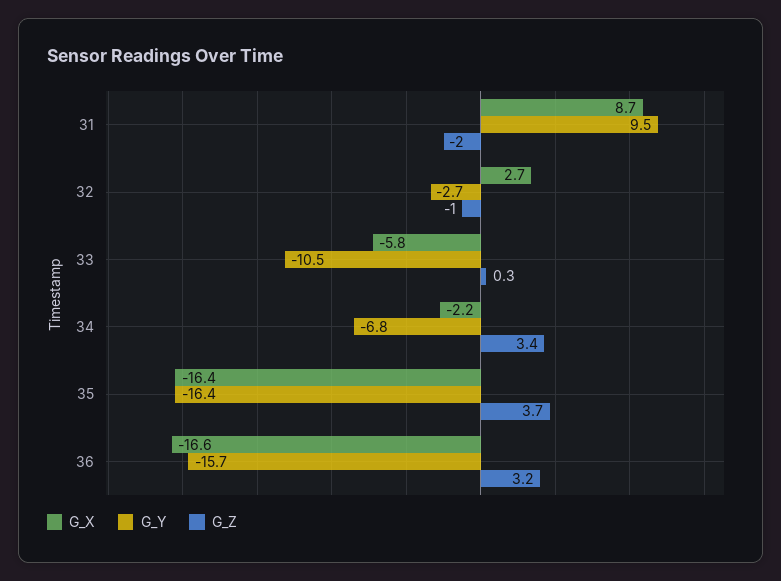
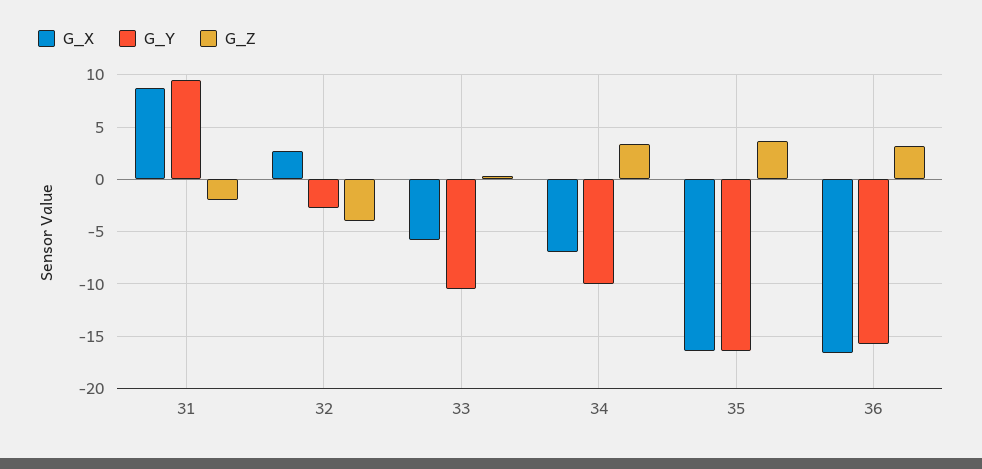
  {
    "G_X": {
      "31": 8.7,
      "32": 2.7,
      "33": -5.8,
-     "34": -2.2,
+     "34": -7,
      "35": -16.4,
      "36": -16.6
    },
    "G_Y": {
      "31": 9.5,
      "32": -2.7,
      "33": -10.5,
-     "34": -6.8,
+     "34": -10,
      "35": -16.4,
      "36": -15.7
    },
    "G_Z": {
      "31": -2,
-     "32": -1,
+     "32": -4,
      "33": 0.3,
      "34": 3.4,
      "35": 3.7,
      "36": 3.2
    }
  }

